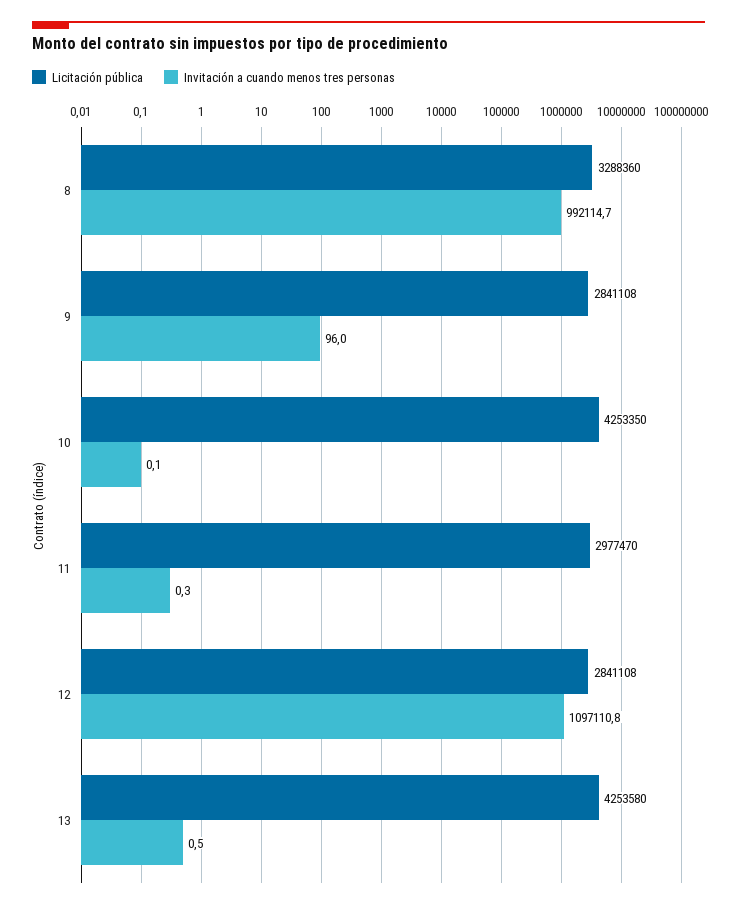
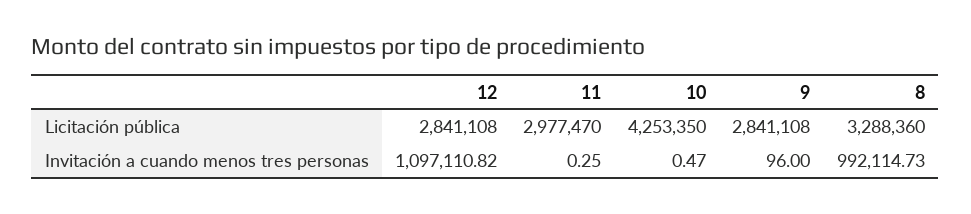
  {
    "Licitación pública": {
      "8": 3288360,
      "9": 2841108,
      "10": 4253350,
      "11": 2977470,
-     "12": 2841108,
+     "12": 2841108
-     "13": 4253580
    },
    "Invitación a cuando menos tres personas": {
      "8": 992114.73,
      "9": 96,
-     "10": 0.1,
+     "10": 0.47,
      "11": 0.25,
-     "12": 1097110.82,
+     "12": 1097110.82
-     "13": 0.5
    }
  }

